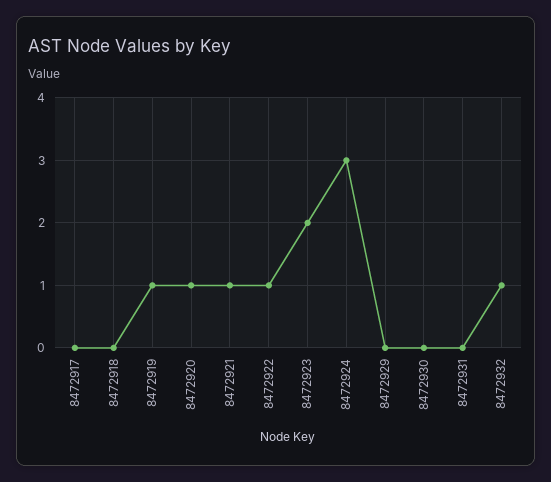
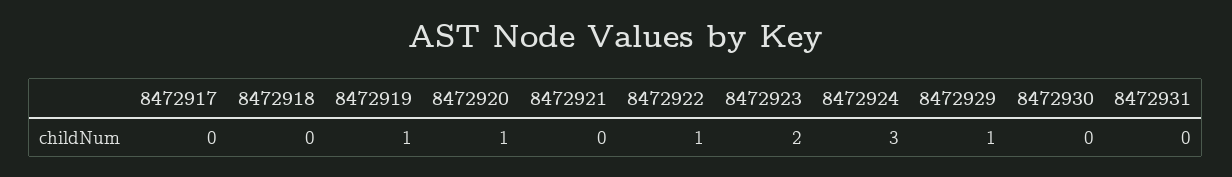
  {
    "8472917": 0,
    "8472918": 0,
    "8472919": 1,
    "8472920": 1,
-   "8472921": 1,
+   "8472921": 0,
    "8472922": 1,
    "8472923": 2,
    "8472924": 3,
-   "8472929": 0,
+   "8472929": 1,
    "8472930": 0,
-   "8472931": 0,
+   "8472931": 0
-   "8472932": 1
  }

